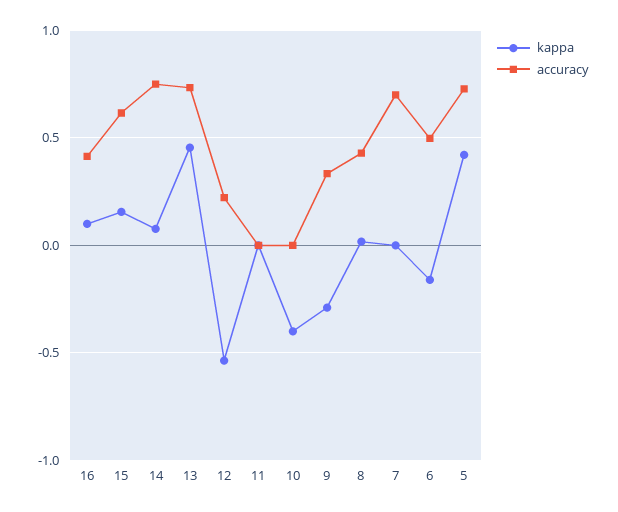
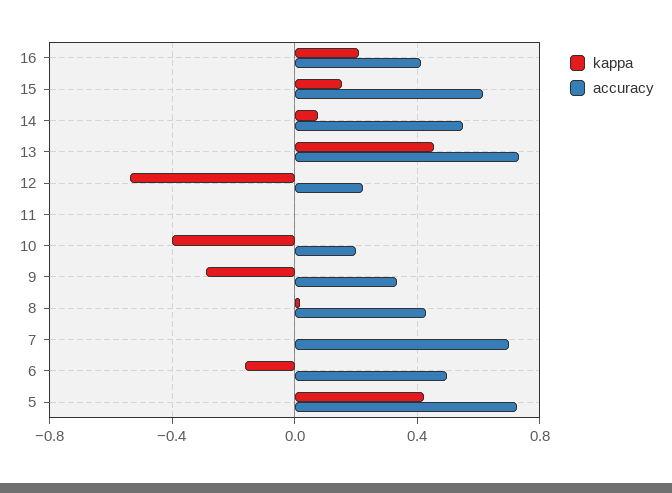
  {
    "kappa": {
-     "16": 0.1,
+     "16": 0.2,
      "15": 0.15,
      "14": 0.1,
      "13": 0.45,
      "12": -0.55,
      "11": 0,
      "10": -0.4,
      "9": -0.3,
      "8": 0,
      "7": 0,
      "6": -0.15,
      "5": 0.4
    },
    "accuracy": {
      "16": 0.4,
      "15": 0.6,
-     "14": 0.75,
+     "14": 0.55,
      "13": 0.75,
      "12": 0.2,
      "11": 0,
-     "10": 0,
+     "10": 0.2,
      "9": 0.35,
      "8": 0.45,
      "7": 0.7,
      "6": 0.5,
      "5": 0.75
    }
  }

